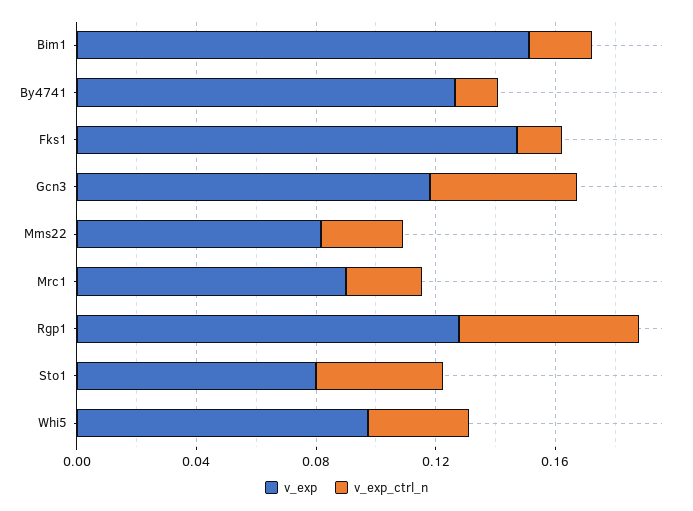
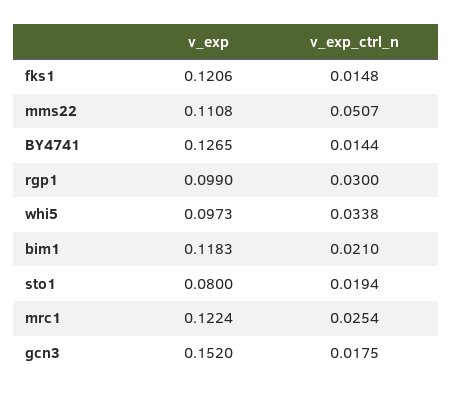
  {
    "v_exp": {
-     "Bim1": 0.15,
+     "Bim1": 0.1183,
      "By4741": 0.1265,
-     "Fks1": 0.15,
+     "Fks1": 0.1206,
-     "Gcn3": 0.12,
+     "Gcn3": 0.152,
-     "Mms22": 0.08,
+     "Mms22": 0.1108,
-     "Mrc1": 0.09,
+     "Mrc1": 0.1224,
-     "Rgp1": 0.13,
+     "Rgp1": 0.099,
      "Sto1": 0.08,
      "Whi5": 0.0973
    },
    "v_exp_ctrl_n": {
      "Bim1": 0.021,
      "By4741": 0.0144,
      "Fks1": 0.0148,
-     "Gcn3": 0.05,
+     "Gcn3": 0.0175,
-     "Mms22": 0.03,
+     "Mms22": 0.0507,
      "Mrc1": 0.0254,
-     "Rgp1": 0.06,
+     "Rgp1": 0.03,
-     "Sto1": 0.04,
+     "Sto1": 0.0194,
      "Whi5": 0.0338
    }
  }

